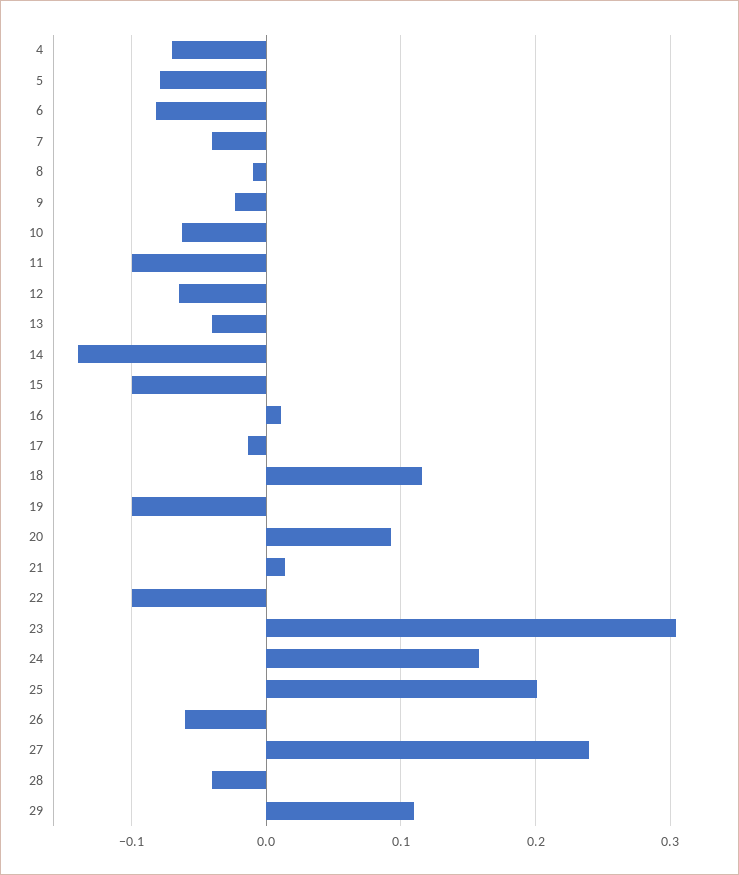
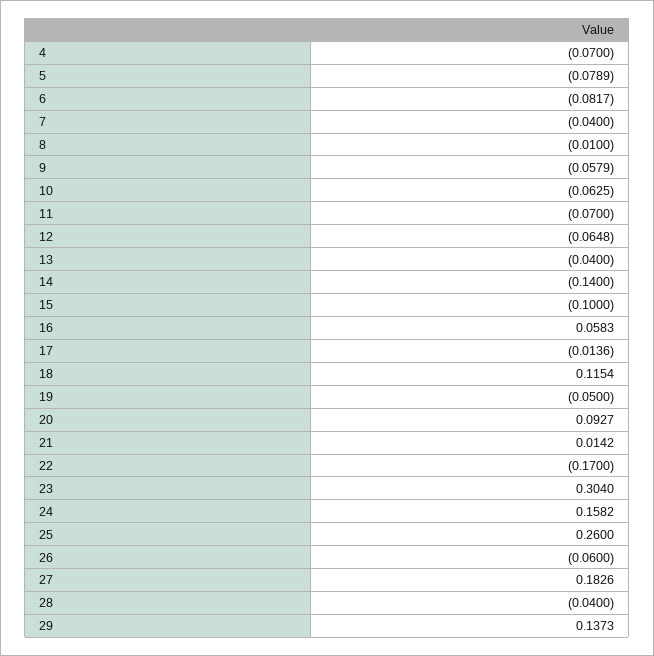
  {
    "4": -0.07,
    "5": -0.0789,
    "6": -0.0817,
    "7": -0.04,
    "8": -0.01,
-   "9": -0.02,
+   "9": -0.0579,
    "10": -0.0625,
-   "11": -0.1,
+   "11": -0.07,
    "12": -0.0648,
    "13": -0.04,
    "14": -0.14,
    "15": -0.1,
-   "16": 0.01,
+   "16": 0.0583,
    "17": -0.0136,
    "18": 0.1154,
-   "19": -0.1,
+   "19": -0.05,
    "20": 0.0927,
    "21": 0.0142,
-   "22": -0.1,
+   "22": -0.17,
    "23": 0.304,
    "24": 0.1582,
-   "25": 0.2,
+   "25": 0.26,
    "26": -0.06,
-   "27": 0.24,
+   "27": 0.1826,
    "28": -0.04,
-   "29": 0.11
+   "29": 0.1373
  }

